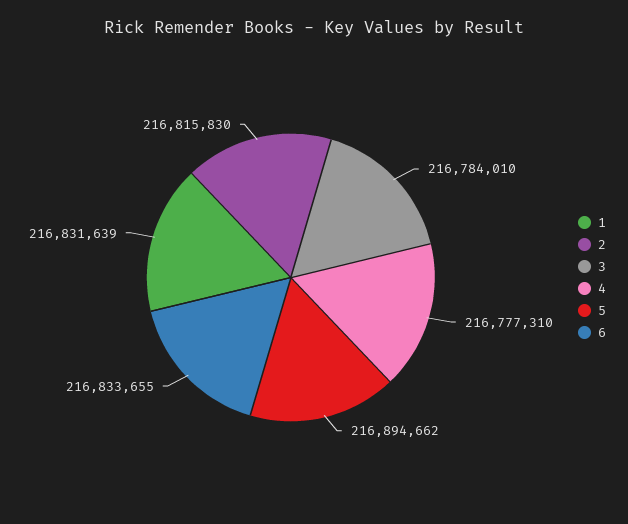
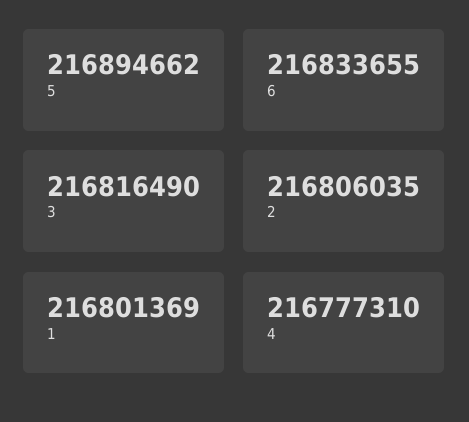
  {
-   "1": 216831639,
+   "1": 216801369,
-   "2": 216815830,
+   "2": 216806035,
-   "3": 216784010,
+   "3": 216816490,
    "4": 216777310,
    "5": 216894662,
    "6": 216833655
  }

